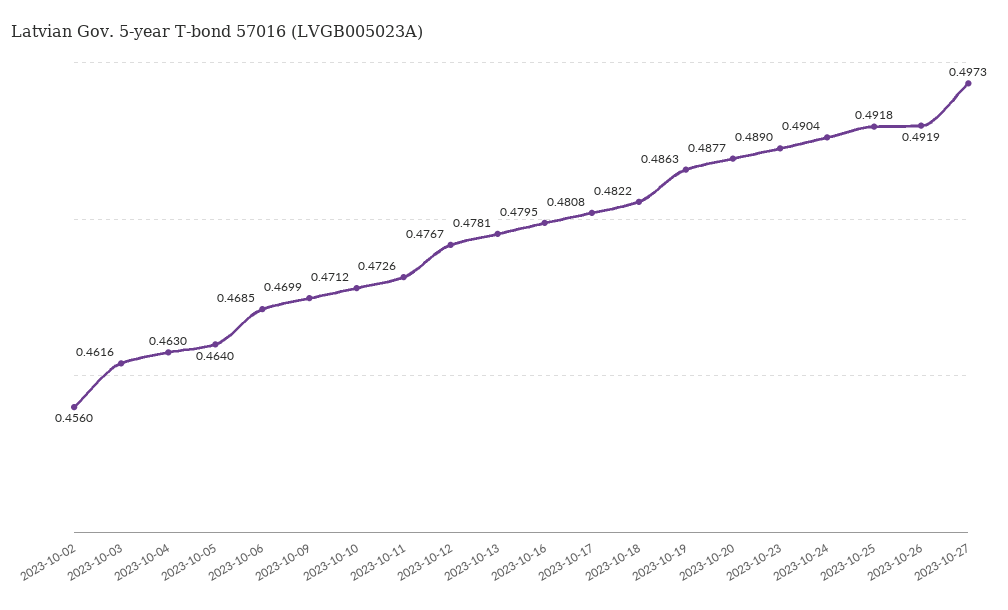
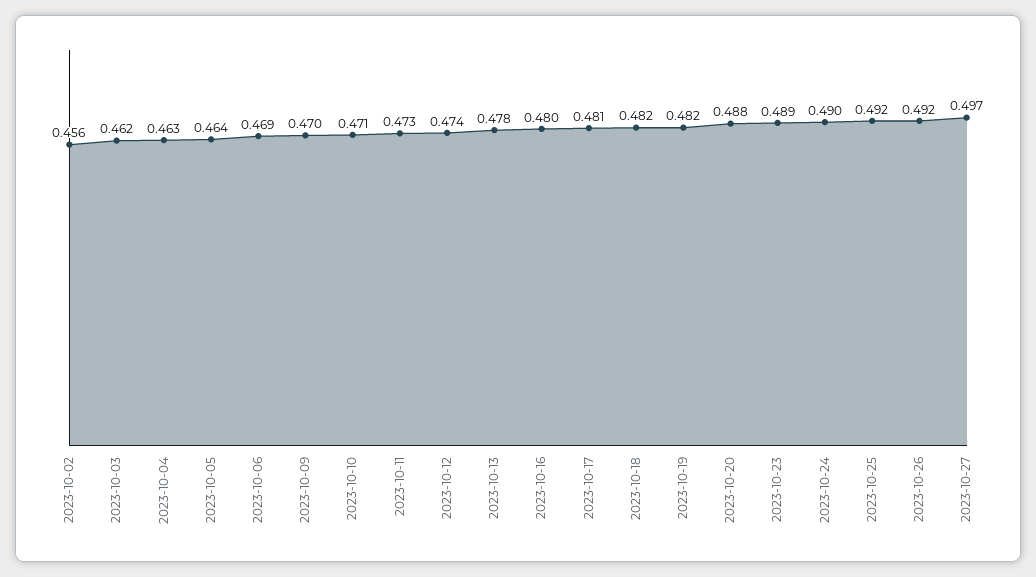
  {
    "2023-10-02": 0.456,
    "2023-10-03": 0.4616,
    "2023-10-04": 0.463,
    "2023-10-05": 0.464,
    "2023-10-06": 0.4685,
    "2023-10-09": 0.4699,
    "2023-10-10": 0.4712,
    "2023-10-11": 0.4726,
-   "2023-10-12": 0.4767,
+   "2023-10-12": 0.474,
    "2023-10-13": 0.4781,
    "2023-10-16": 0.4795,
    "2023-10-17": 0.4808,
    "2023-10-18": 0.4822,
-   "2023-10-19": 0.4863,
+   "2023-10-19": 0.482,
    "2023-10-20": 0.4877,
    "2023-10-23": 0.489,
    "2023-10-24": 0.4904,
    "2023-10-25": 0.4918,
    "2023-10-26": 0.4919,
    "2023-10-27": 0.4973
  }

